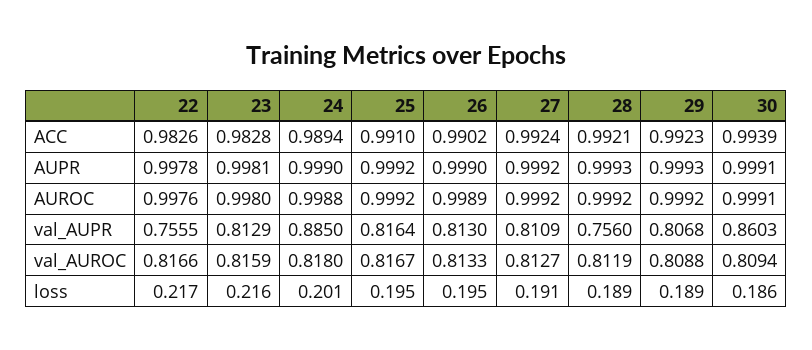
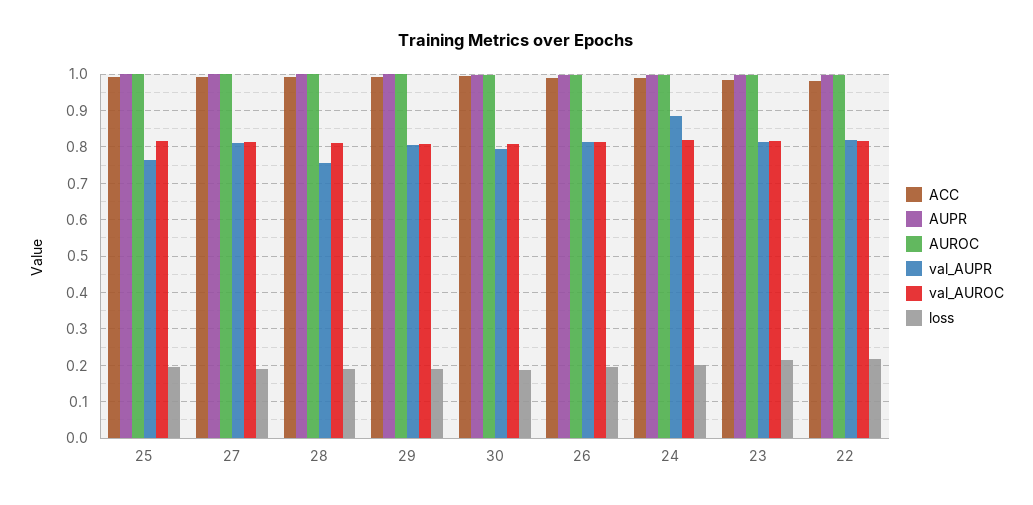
  {
    "ACC": {
      "22": 0.9826,
      "23": 0.9828,
      "24": 0.9894,
      "25": 0.991,
      "26": 0.9902,
      "27": 0.9924,
      "28": 0.9921,
      "29": 0.9923,
      "30": 0.9939
    },
    "AUPR": {
      "22": 0.9978,
      "23": 0.9981,
      "24": 0.999,
      "25": 0.9992,
      "26": 0.999,
      "27": 0.9992,
      "28": 0.9993,
      "29": 0.9993,
      "30": 0.9991
    },
    "AUROC": {
      "22": 0.9976,
      "23": 0.998,
      "24": 0.9988,
      "25": 0.9992,
      "26": 0.9989,
      "27": 0.9992,
      "28": 0.9992,
      "29": 0.9992,
      "30": 0.9991
    },
    "val_AUPR": {
-     "22": 0.7555,
+     "22": 0.82,
      "23": 0.8129,
      "24": 0.885,
-     "25": 0.8164,
+     "25": 0.76,
      "26": 0.813,
      "27": 0.8109,
      "28": 0.756,
      "29": 0.8068,
-     "30": 0.8603
+     "30": 0.8
    },
    "val_AUROC": {
      "22": 0.8166,
      "23": 0.8159,
      "24": 0.818,
      "25": 0.8167,
      "26": 0.8133,
      "27": 0.8127,
      "28": 0.8119,
      "29": 0.8088,
      "30": 0.8094
    },
    "loss": {
      "22": 0.217,
      "23": 0.216,
      "24": 0.201,
      "25": 0.195,
      "26": 0.195,
      "27": 0.191,
      "28": 0.189,
      "29": 0.189,
      "30": 0.186
    }
  }

